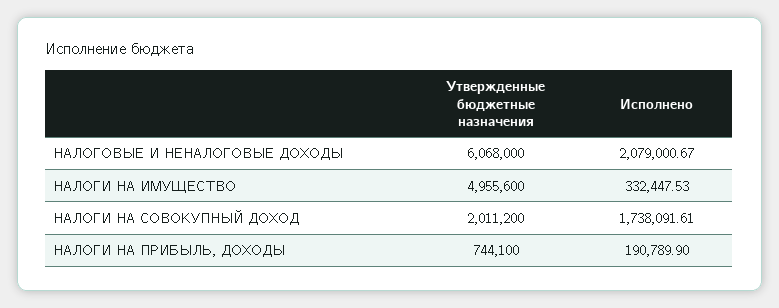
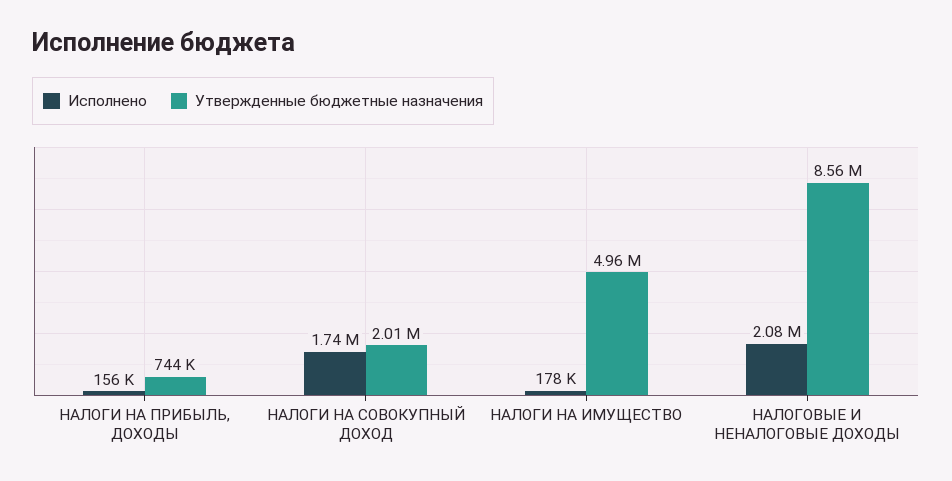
  {
    "Утвержденные бюджетные назначения": {
-     "НАЛОГОВЫЕ И НЕНАЛОГОВЫЕ ДОХОДЫ": 6068000,
+     "НАЛОГОВЫЕ И НЕНАЛОГОВЫЕ ДОХОДЫ": 8560000,
      "НАЛОГИ НА ИМУЩЕСТВО": 4955600,
      "НАЛОГИ НА СОВОКУПНЫЙ ДОХОД": 2011200,
      "НАЛОГИ НА ПРИБЫЛЬ, ДОХОДЫ": 744100
    },
    "Исполнено": {
      "НАЛОГОВЫЕ И НЕНАЛОГОВЫЕ ДОХОДЫ": 2079000.67,
-     "НАЛОГИ НА ИМУЩЕСТВО": 332447.53,
+     "НАЛОГИ НА ИМУЩЕСТВО": 178000,
      "НАЛОГИ НА СОВОКУПНЫЙ ДОХОД": 1738091.61,
-     "НАЛОГИ НА ПРИБЫЛЬ, ДОХОДЫ": 190789.9
+     "НАЛОГИ НА ПРИБЫЛЬ, ДОХОДЫ": 156000
    }
  }

